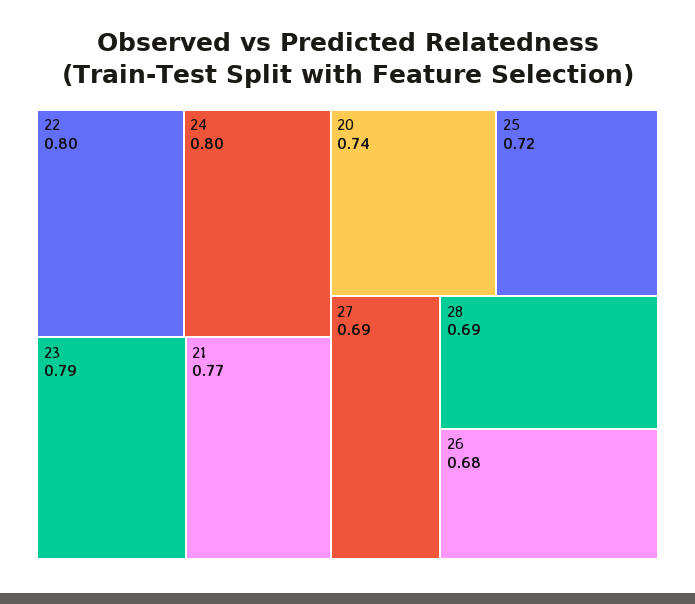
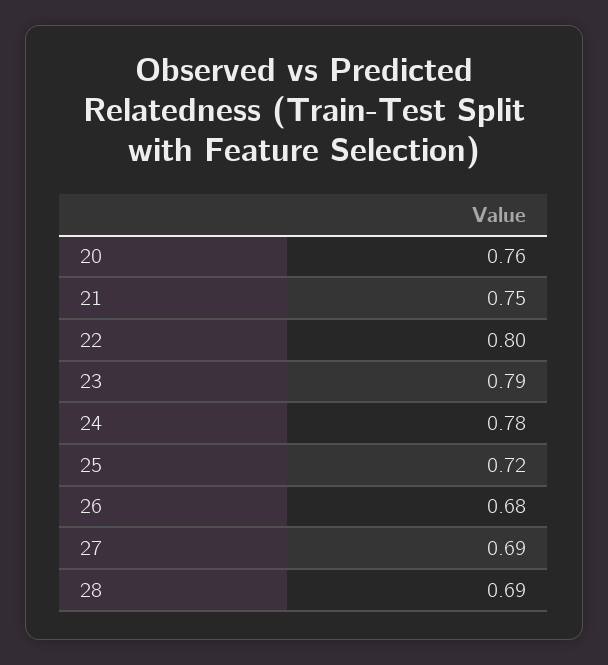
  {
    "22": 0.8,
-   "24": 0.8,
+   "24": 0.78,
    "23": 0.79,
-   "21": 0.77,
+   "21": 0.75,
-   "20": 0.74,
+   "20": 0.76,
    "25": 0.72,
    "27": 0.69,
    "28": 0.69,
    "26": 0.68
  }

